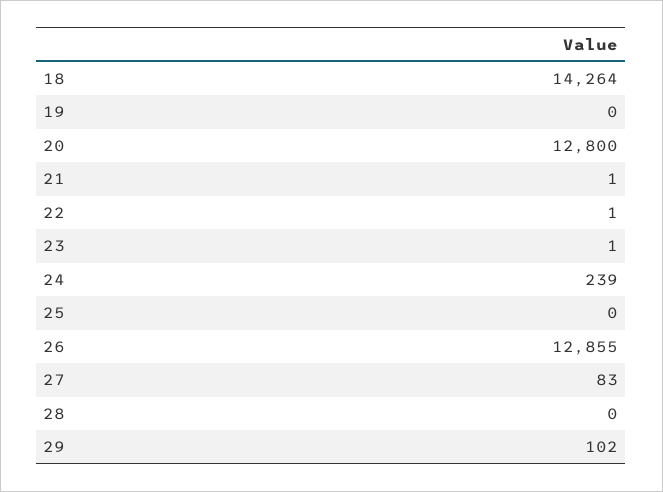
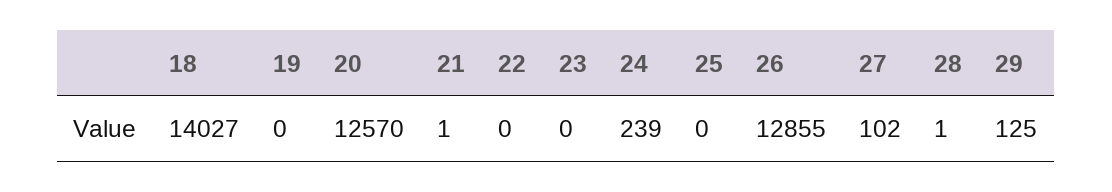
  {
-   "18": 14264,
+   "18": 14027,
    "19": 0,
-   "20": 12800,
+   "20": 12570,
    "21": 1,
-   "22": 1,
+   "22": 0,
-   "23": 1,
+   "23": 0,
    "24": 239,
    "25": 0,
    "26": 12855,
-   "27": 83,
+   "27": 102,
-   "28": 0,
+   "28": 1,
-   "29": 102
+   "29": 125
  }

